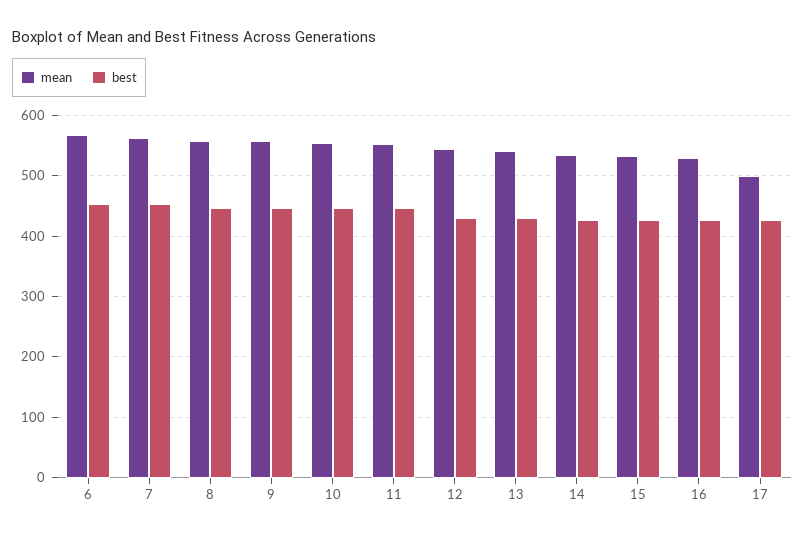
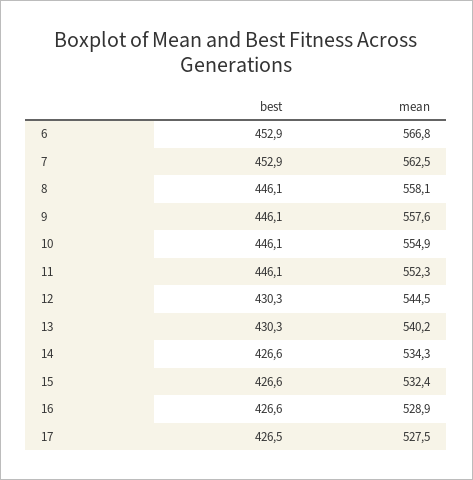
  {
    "mean": {
      "6": 566.8,
      "7": 562.5,
      "8": 558.1,
      "9": 557.6,
      "10": 554.9,
      "11": 552.3,
      "12": 544.5,
      "13": 540.2,
      "14": 534.3,
      "15": 532.4,
      "16": 528.9,
-     "17": 500
+     "17": 527.5
    },
    "best": {
      "6": 452.9,
      "7": 452.9,
      "8": 446.1,
      "9": 446.1,
      "10": 446.1,
      "11": 446.1,
      "12": 430.3,
      "13": 430.3,
      "14": 426.6,
      "15": 426.6,
      "16": 426.6,
      "17": 426.5
    }
  }

